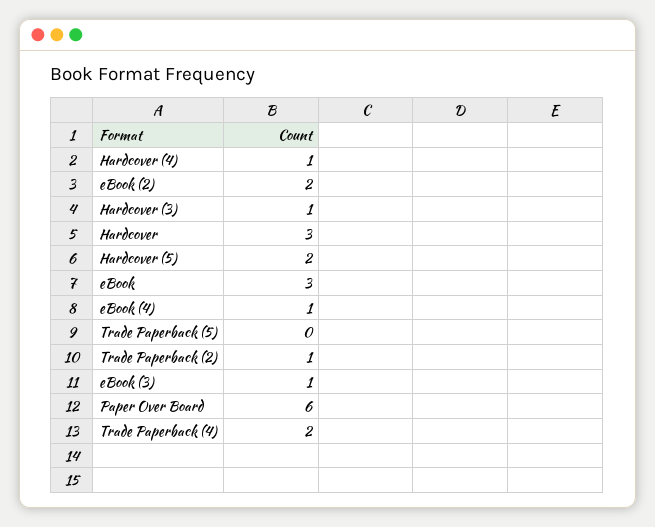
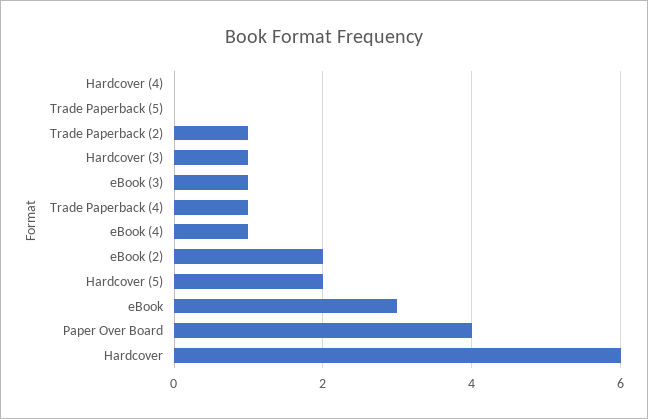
  {
-   "Hardcover (4)": 1,
+   "Hardcover (4)": 0,
    "eBook (2)": 2,
    "Hardcover (3)": 1,
-   "Hardcover": 3,
+   "Hardcover": 6,
    "Hardcover (5)": 2,
    "eBook": 3,
    "eBook (4)": 1,
    "Trade Paperback (5)": 0,
    "Trade Paperback (2)": 1,
    "eBook (3)": 1,
-   "Paper Over Board": 6,
+   "Paper Over Board": 4,
-   "Trade Paperback (4)": 2
+   "Trade Paperback (4)": 1
  }

